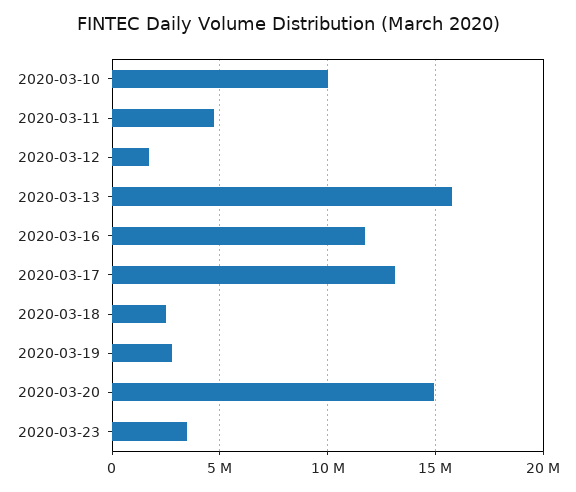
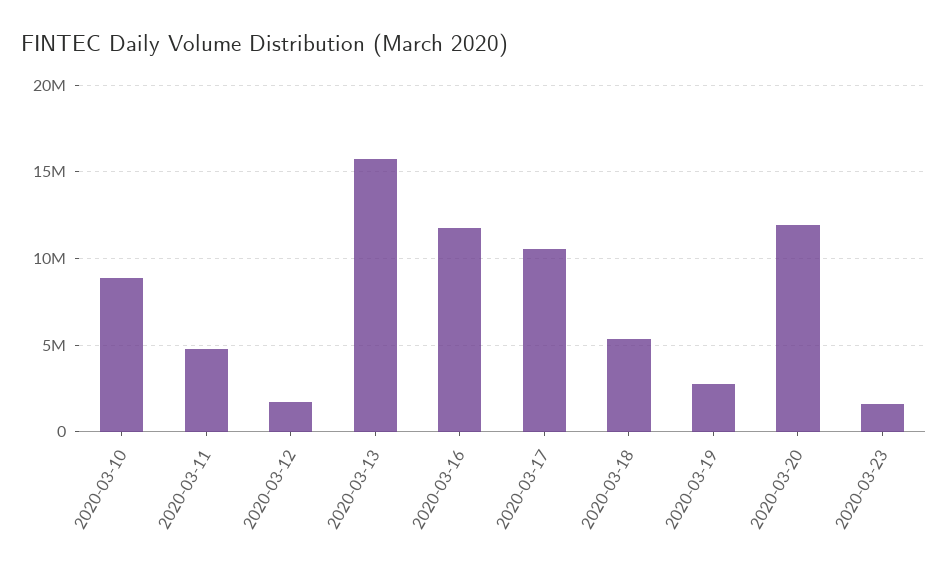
  {
-   "2020-03-10": 10000000,
+   "2020-03-10": 9000000,
    "2020-03-11": 5000000,
    "2020-03-12": 1500000,
    "2020-03-13": 16000000,
    "2020-03-16": 12000000,
-   "2020-03-17": 13000000,
+   "2020-03-17": 10500000,
-   "2020-03-18": 2500000,
+   "2020-03-18": 5500000,
    "2020-03-19": 3000000,
-   "2020-03-20": 15000000,
+   "2020-03-20": 12000000,
-   "2020-03-23": 3500000
+   "2020-03-23": 1500000
  }

